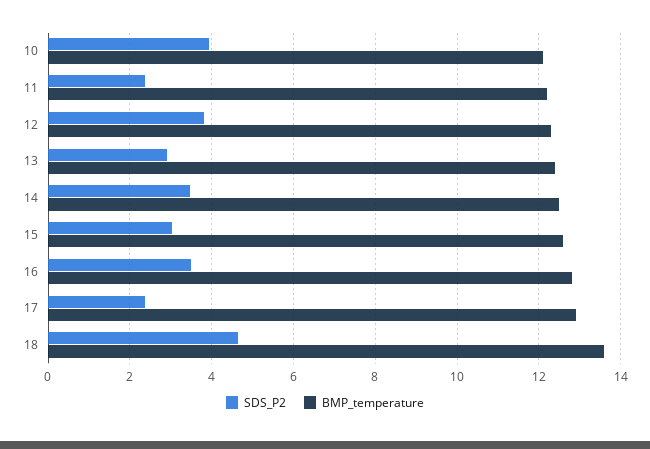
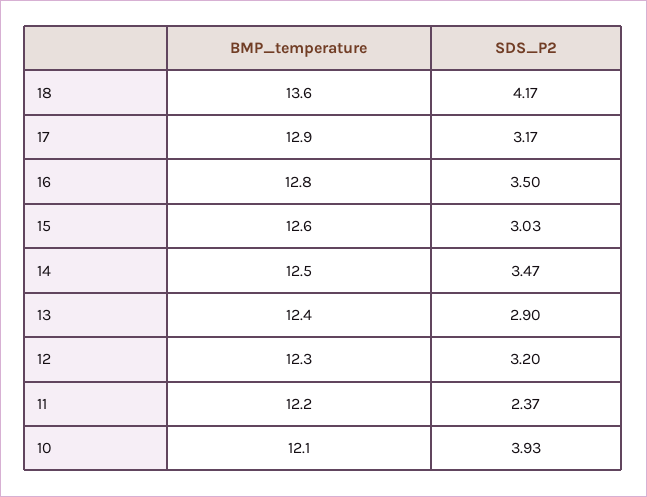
  {
    "SDS_P2": {
      "10": 3.93,
      "11": 2.37,
-     "12": 3.8,
+     "12": 3.2,
      "13": 2.9,
      "14": 3.47,
      "15": 3.03,
      "16": 3.5,
-     "17": 2.4,
+     "17": 3.17,
-     "18": 4.6
+     "18": 4.17
    },
    "BMP_temperature": {
      "10": 12.1,
      "11": 12.2,
      "12": 12.3,
      "13": 12.4,
      "14": 12.5,
      "15": 12.6,
      "16": 12.8,
      "17": 12.9,
      "18": 13.6
    }
  }

